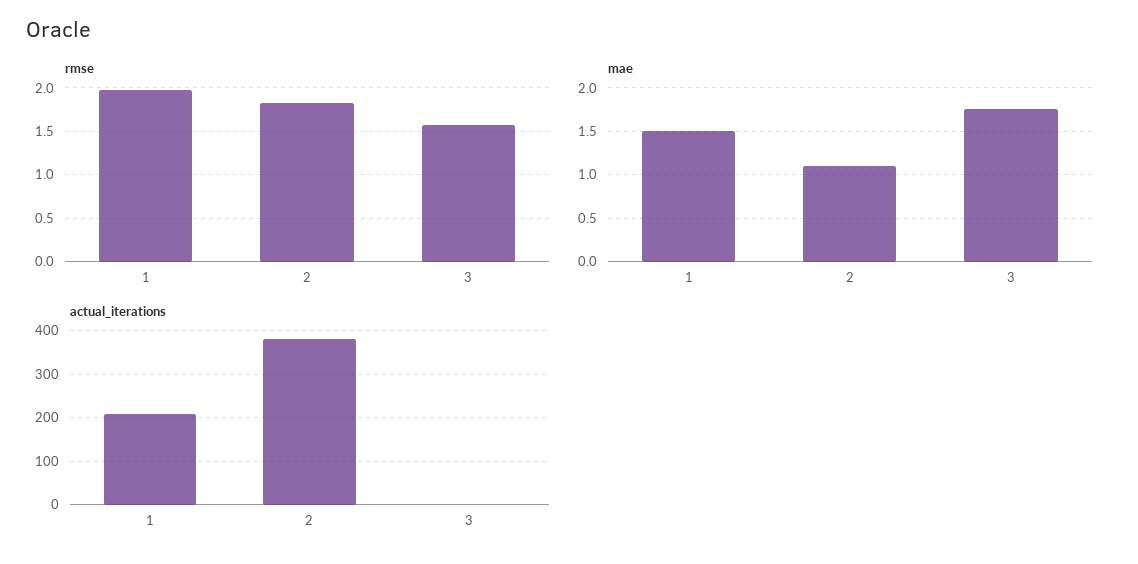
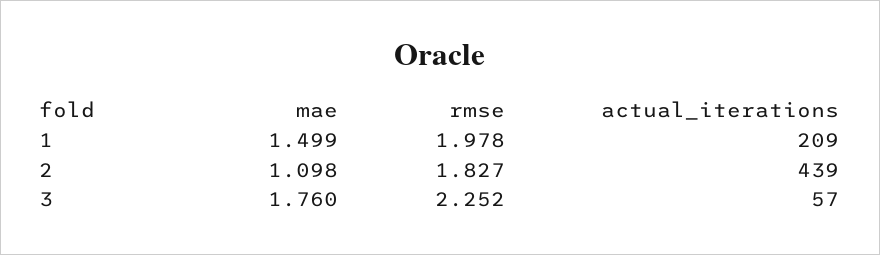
  {
    "rmse": {
      "1": 1.978,
      "2": 1.827,
-     "3": 1.6
+     "3": 2.252
    },
    "mae": {
      "1": 1.499,
      "2": 1.098,
      "3": 1.76
    },
    "actual_iterations": {
      "1": 209,
-     "2": 380,
+     "2": 439,
-     "3": 0
+     "3": 57
    }
  }

